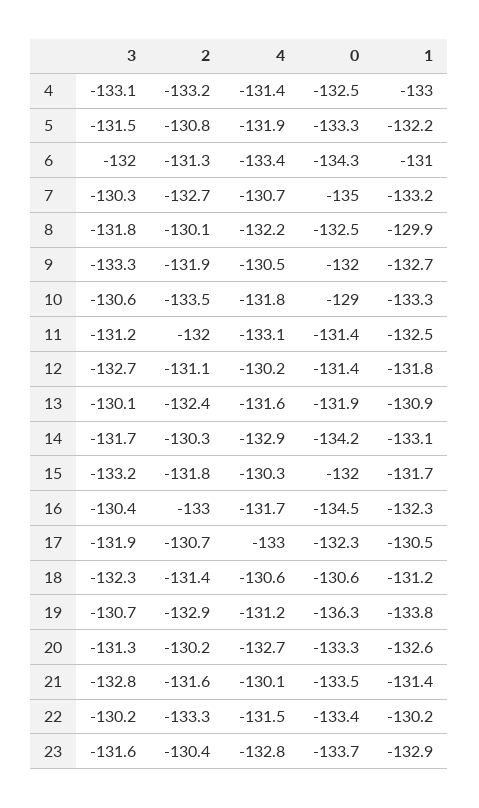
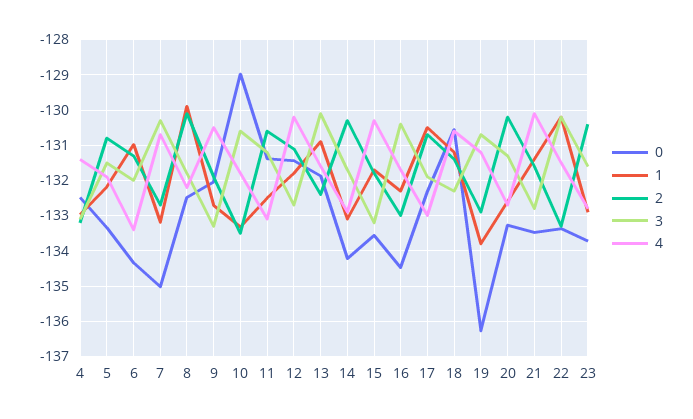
  {
    "3": {
      "4": -133.1,
      "5": -131.5,
      "6": -132,
      "7": -130.3,
      "8": -131.8,
      "9": -133.3,
      "10": -130.6,
      "11": -131.2,
      "12": -132.7,
      "13": -130.1,
      "14": -131.7,
      "15": -133.2,
      "16": -130.4,
      "17": -131.9,
      "18": -132.3,
      "19": -130.7,
      "20": -131.3,
      "21": -132.8,
      "22": -130.2,
      "23": -131.6
    },
    "2": {
      "4": -133.2,
      "5": -130.8,
      "6": -131.3,
      "7": -132.7,
      "8": -130.1,
      "9": -131.9,
      "10": -133.5,
-     "11": -132,
+     "11": -130.6,
      "12": -131.1,
      "13": -132.4,
      "14": -130.3,
      "15": -131.8,
      "16": -133,
      "17": -130.7,
      "18": -131.4,
      "19": -132.9,
      "20": -130.2,
      "21": -131.6,
      "22": -133.3,
      "23": -130.4
    },
    "4": {
      "4": -131.4,
      "5": -131.9,
      "6": -133.4,
      "7": -130.7,
      "8": -132.2,
      "9": -130.5,
      "10": -131.8,
      "11": -133.1,
      "12": -130.2,
      "13": -131.6,
      "14": -132.9,
      "15": -130.3,
      "16": -131.7,
      "17": -133,
      "18": -130.6,
      "19": -131.2,
      "20": -132.7,
      "21": -130.1,
      "22": -131.5,
      "23": -132.8
    },
    "0": {
      "4": -132.5,
      "5": -133.3,
      "6": -134.3,
      "7": -135,
      "8": -132.5,
      "9": -132,
      "10": -129,
      "11": -131.4,
      "12": -131.4,
      "13": -131.9,
      "14": -134.2,
-     "15": -132,
+     "15": -133.6,
      "16": -134.5,
      "17": -132.3,
      "18": -130.6,
      "19": -136.3,
      "20": -133.3,
      "21": -133.5,
      "22": -133.4,
      "23": -133.7
    },
    "1": {
      "4": -133,
      "5": -132.2,
      "6": -131,
      "7": -133.2,
      "8": -129.9,
      "9": -132.7,
      "10": -133.3,
      "11": -132.5,
      "12": -131.8,
      "13": -130.9,
      "14": -133.1,
      "15": -131.7,
      "16": -132.3,
      "17": -130.5,
      "18": -131.2,
      "19": -133.8,
      "20": -132.6,
      "21": -131.4,
      "22": -130.2,
      "23": -132.9
    }
  }

